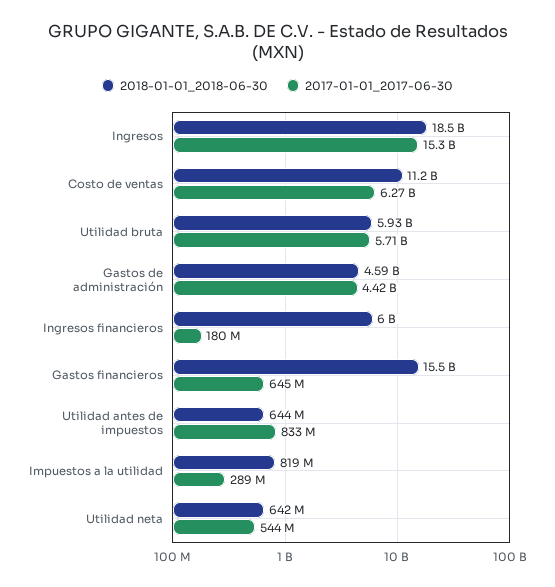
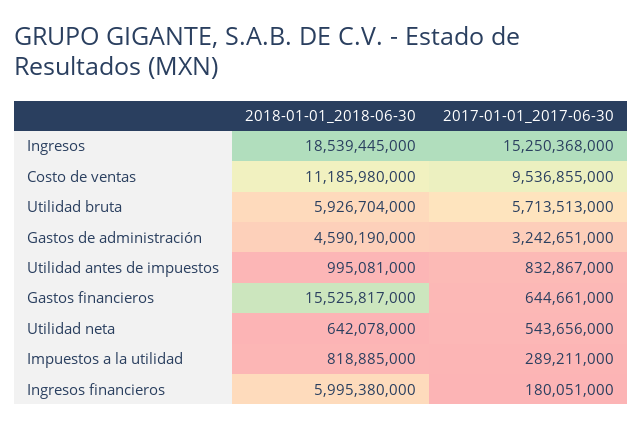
  {
    "2018-01-01_2018-06-30": {
      "Ingresos": 18539445000,
      "Costo de ventas": 11185980000,
      "Utilidad bruta": 5926704000,
      "Gastos de administración": 4590190000,
      "Ingresos financieros": 5995380000,
      "Gastos financieros": 15525817000,
-     "Utilidad antes de impuestos": 644000000,
+     "Utilidad antes de impuestos": 995081000,
      "Impuestos a la utilidad": 818885000,
      "Utilidad neta": 642078000
    },
    "2017-01-01_2017-06-30": {
      "Ingresos": 15250368000,
-     "Costo de ventas": 6270000000,
+     "Costo de ventas": 9536855000,
      "Utilidad bruta": 5713513000,
-     "Gastos de administración": 4420000000,
+     "Gastos de administración": 3242651000,
      "Ingresos financieros": 180051000,
      "Gastos financieros": 644661000,
      "Utilidad antes de impuestos": 832867000,
      "Impuestos a la utilidad": 289211000,
      "Utilidad neta": 543656000
    }
  }

